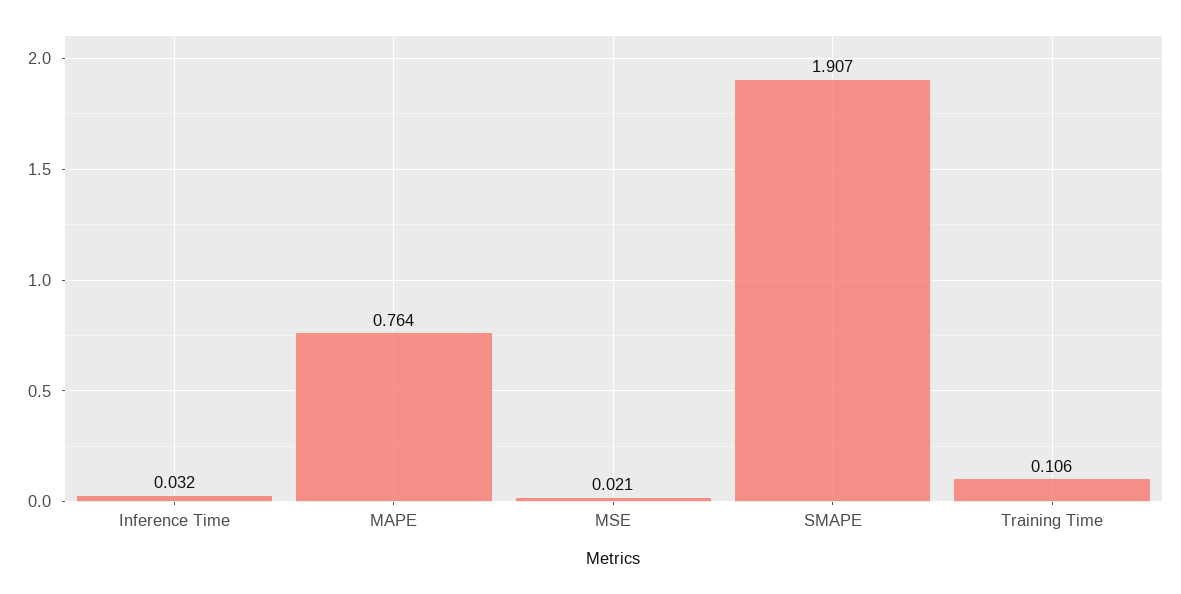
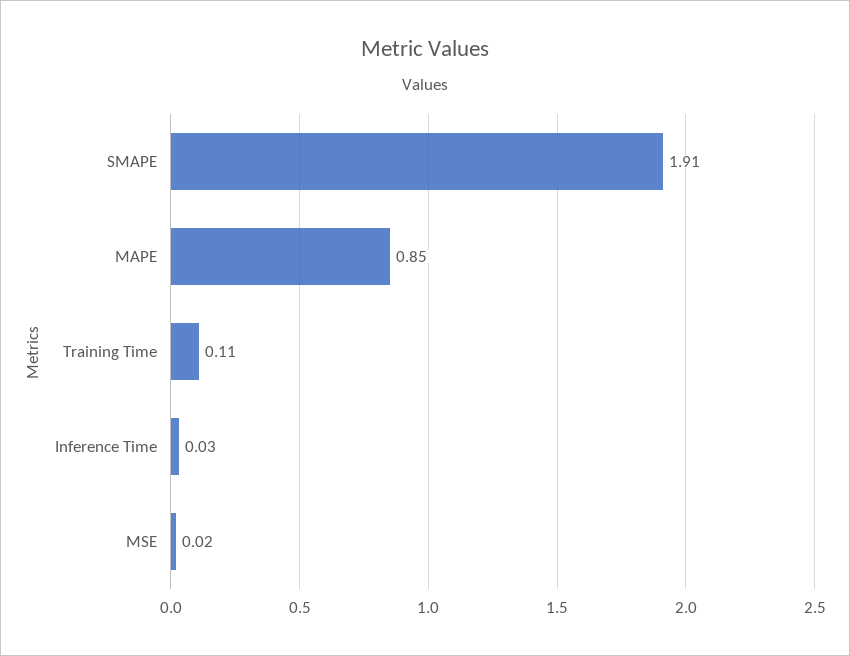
  {
    "Inference Time": 0.032,
-   "MAPE": 0.764,
+   "MAPE": 0.85,
    "MSE": 0.021,
    "SMAPE": 1.907,
    "Training Time": 0.106
  }

